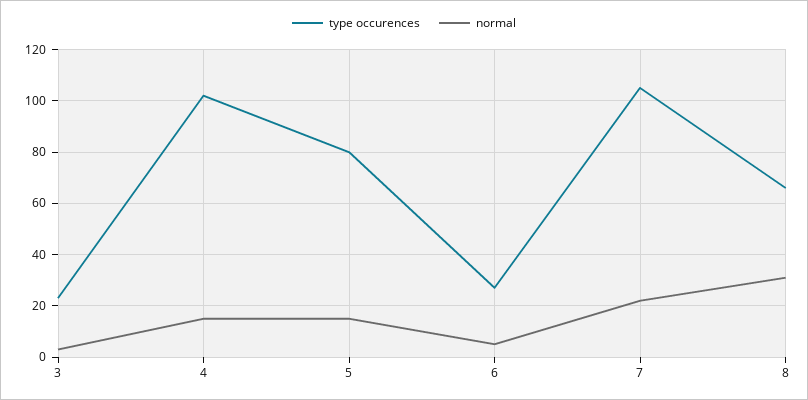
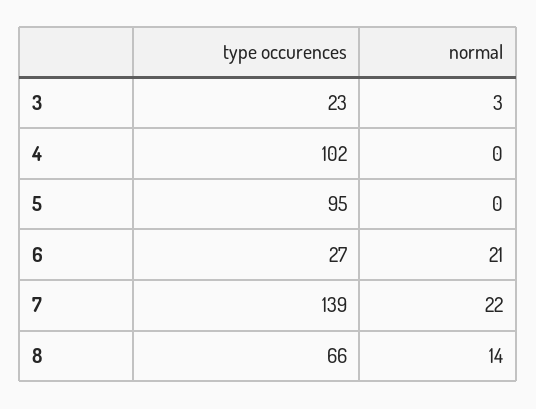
  {
    "type occurences": {
      "3": 23,
      "4": 102,
-     "5": 80,
+     "5": 95,
      "6": 27,
-     "7": 105,
+     "7": 139,
      "8": 66
    },
    "normal": {
      "3": 3,
-     "4": 15,
+     "4": 0,
-     "5": 15,
+     "5": 0,
-     "6": 5,
+     "6": 21,
      "7": 22,
-     "8": 30
+     "8": 14
    }
  }

